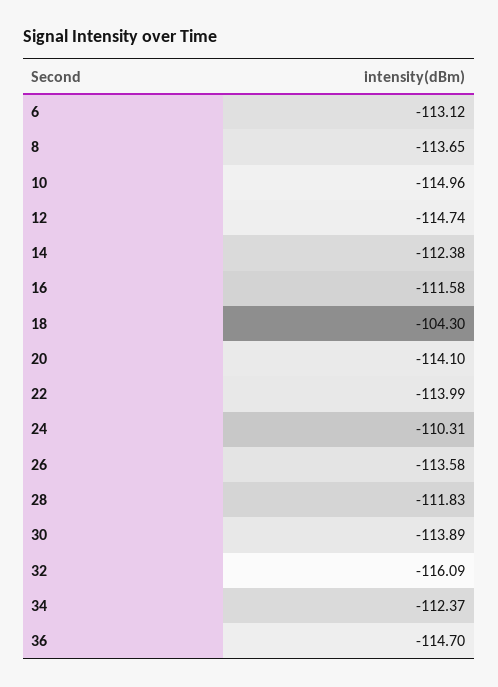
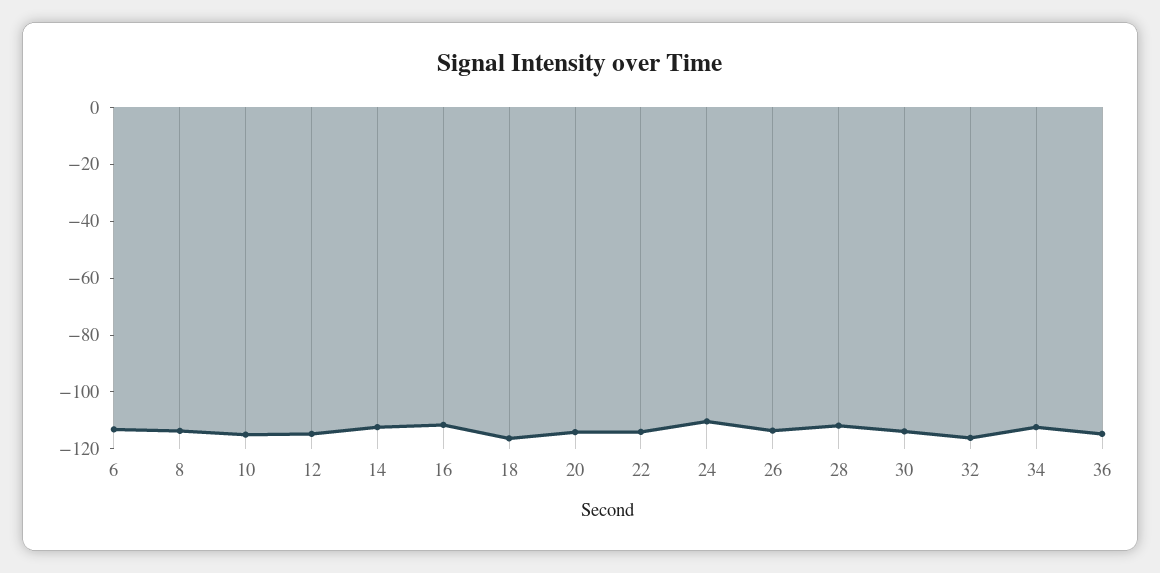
  {
    "6": -113.12,
    "8": -113.65,
    "10": -114.96,
    "12": -114.74,
    "14": -112.38,
    "16": -111.58,
-   "18": -104.3,
+   "18": -115,
    "20": -114.1,
    "22": -113.99,
    "24": -110.31,
    "26": -113.58,
    "28": -111.83,
    "30": -113.89,
    "32": -116.09,
    "34": -112.37,
    "36": -114.7
  }

